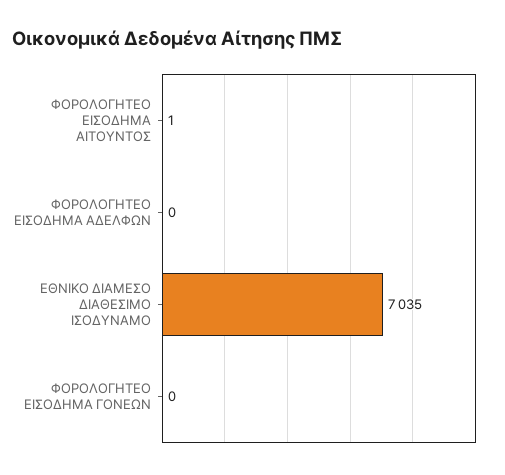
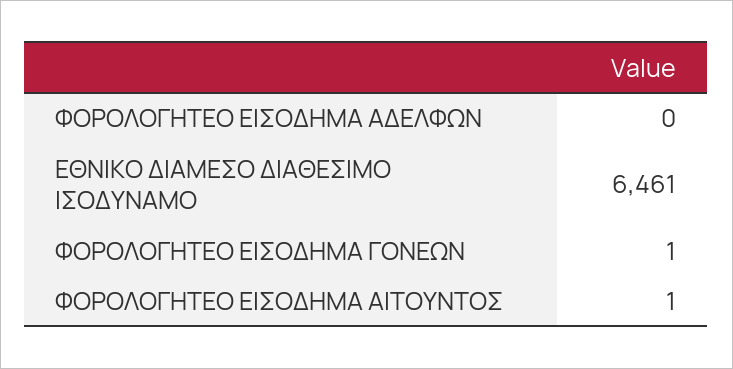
  {
    "ΦΟΡΟΛΟΓΗΤΕΟ ΕΙΣΟΔΗΜΑ ΑΙΤΟΥΝΤΟΣ": 1,
    "ΦΟΡΟΛΟΓΗΤΕΟ ΕΙΣΟΔΗΜΑ ΑΔΕΛΦΩΝ": 0,
-   "ΕΘΝΙΚΟ ΔΙΑΜΕΣΟ ΔΙΑΘΕΣΙΜΟ ΙΣΟΔΥΝΑΜΟ": 7035,
+   "ΕΘΝΙΚΟ ΔΙΑΜΕΣΟ ΔΙΑΘΕΣΙΜΟ ΙΣΟΔΥΝΑΜΟ": 6461,
-   "ΦΟΡΟΛΟΓΗΤΕΟ ΕΙΣΟΔΗΜΑ ΓΟΝΕΩΝ": 0
+   "ΦΟΡΟΛΟΓΗΤΕΟ ΕΙΣΟΔΗΜΑ ΓΟΝΕΩΝ": 1
  }

